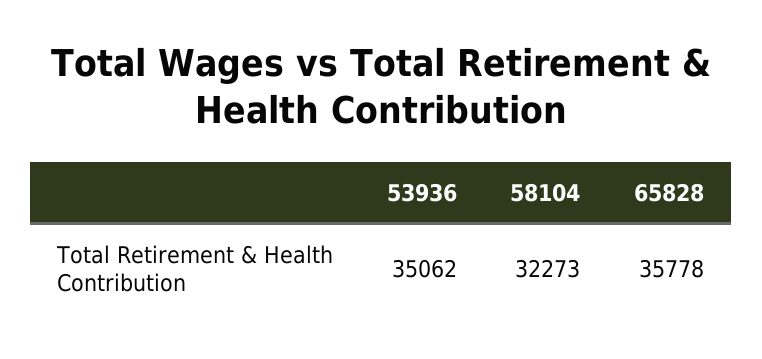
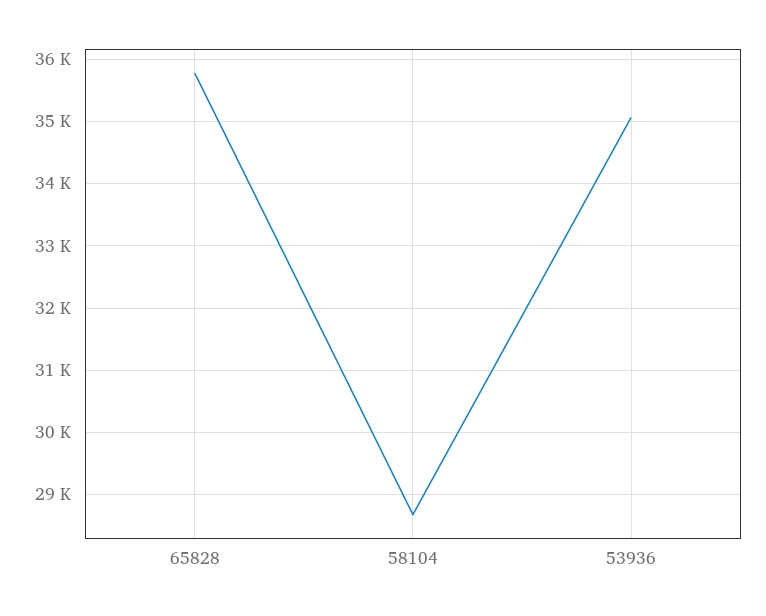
  {
    "53936": 35062,
-   "58104": 32273,
+   "58104": 28700,
    "65828": 35778
  }

